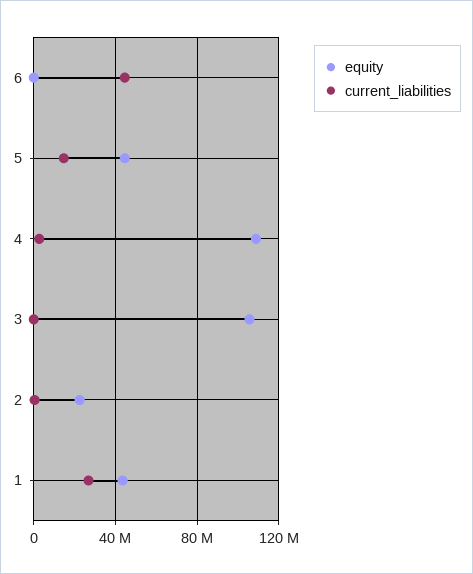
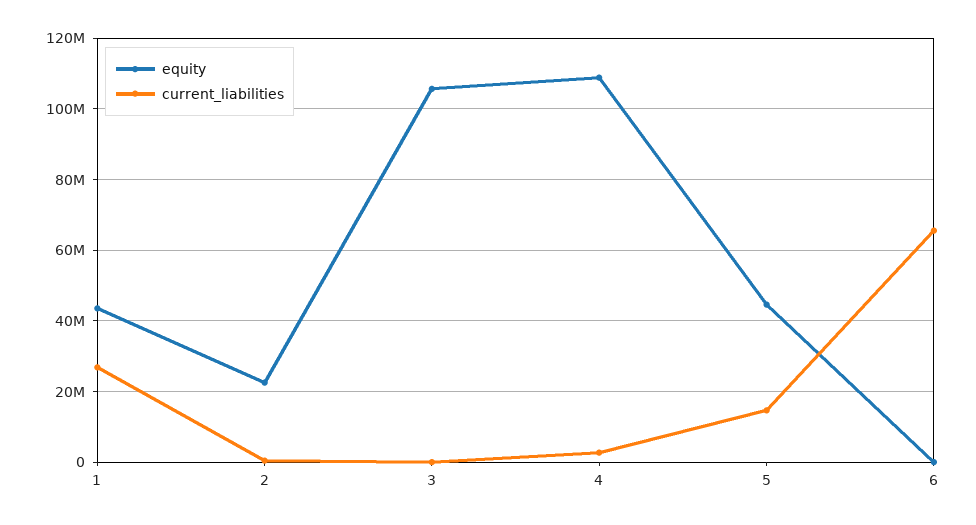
  {
    "equity": {
      "6": 0,
      "5": 44000000,
      "4": 108000000,
      "3": 106000000,
      "2": 22000000,
      "1": 44000000
    },
    "current_liabilities": {
-     "6": 45000000,
+     "6": 66000000,
      "5": 14000000,
      "4": 2000000,
      "3": 0,
      "2": 0,
      "1": 26000000
    }
  }

